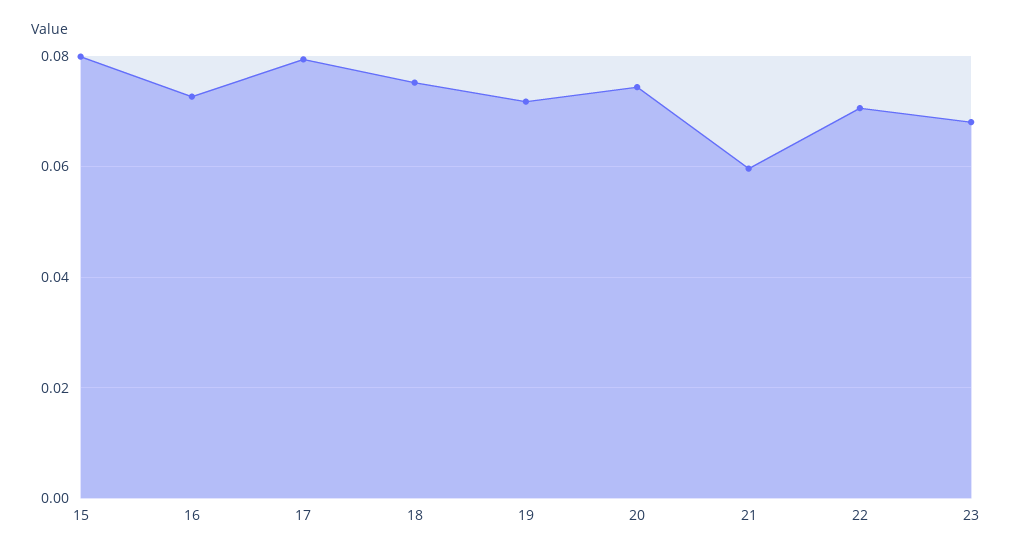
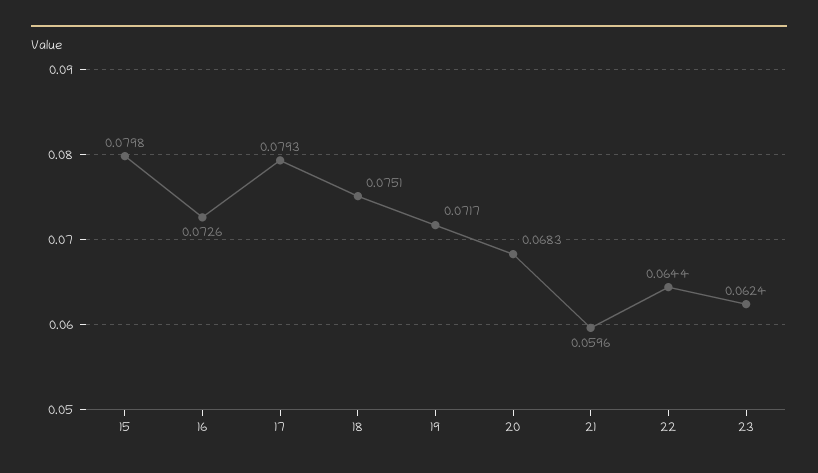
  {
    "15": 0.0798,
    "16": 0.0726,
    "17": 0.0793,
    "18": 0.0751,
    "19": 0.0717,
-   "20": 0.074,
+   "20": 0.0683,
    "21": 0.0596,
-   "22": 0.07,
+   "22": 0.0644,
-   "23": 0.068
+   "23": 0.0624
  }

